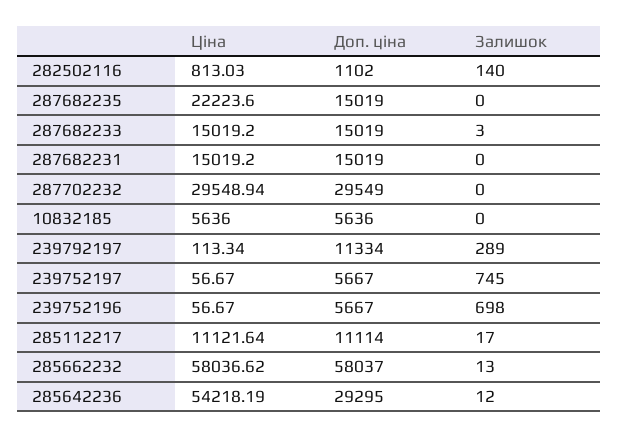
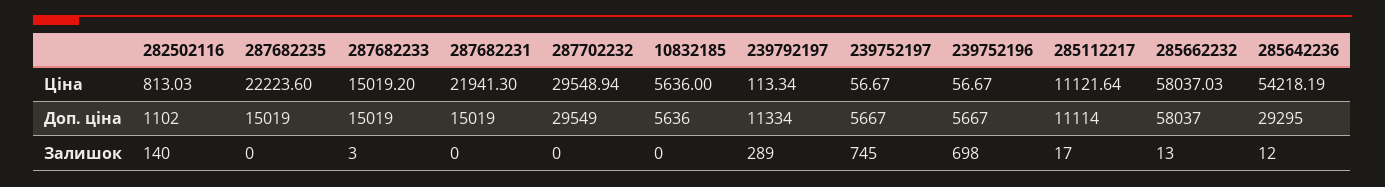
  {
    "Ціна": {
      "282502116": 813.03,
      "287682235": 22223.6,
      "287682233": 15019.2,
-     "287682231": 15019.2,
+     "287682231": 21941.3,
      "287702232": 29548.94,
      "10832185": 5636,
      "239792197": 113.34,
      "239752197": 56.67,
      "239752196": 56.67,
      "285112217": 11121.64,
-     "285662232": 58036.62,
+     "285662232": 58037.03,
      "285642236": 54218.19
    },
    "Доп. ціна": {
      "282502116": 1102,
      "287682235": 15019,
      "287682233": 15019,
      "287682231": 15019,
      "287702232": 29549,
      "10832185": 5636,
      "239792197": 11334,
      "239752197": 5667,
      "239752196": 5667,
      "285112217": 11114,
      "285662232": 58037,
      "285642236": 29295
    },
    "Залишок": {
      "282502116": 140,
      "287682235": 0,
      "287682233": 3,
      "287682231": 0,
      "287702232": 0,
      "10832185": 0,
      "239792197": 289,
      "239752197": 745,
      "239752196": 698,
      "285112217": 17,
      "285662232": 13,
      "285642236": 12
    }
  }

